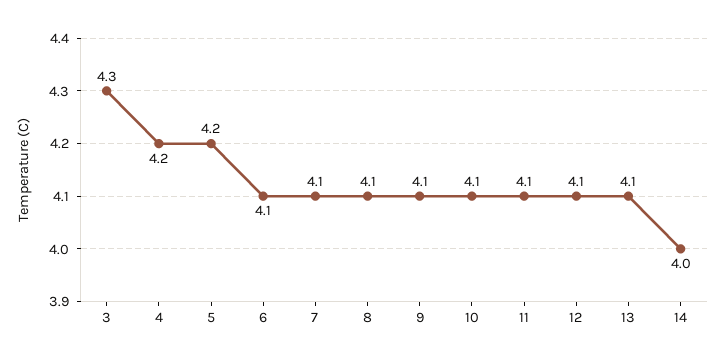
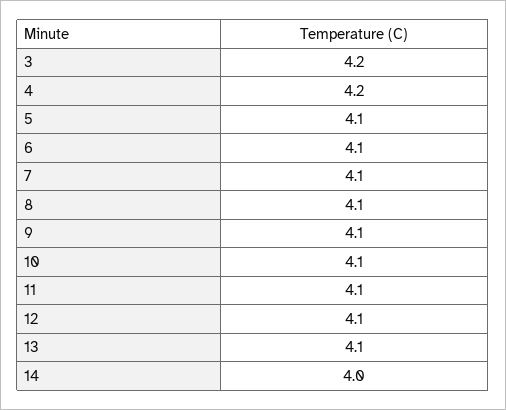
  {
-   "3": 4.3,
+   "3": 4.2,
    "4": 4.2,
-   "5": 4.2,
+   "5": 4.1,
    "6": 4.1,
    "7": 4.1,
    "8": 4.1,
    "9": 4.1,
    "10": 4.1,
    "11": 4.1,
    "12": 4.1,
    "13": 4.1,
    "14": 4
  }

